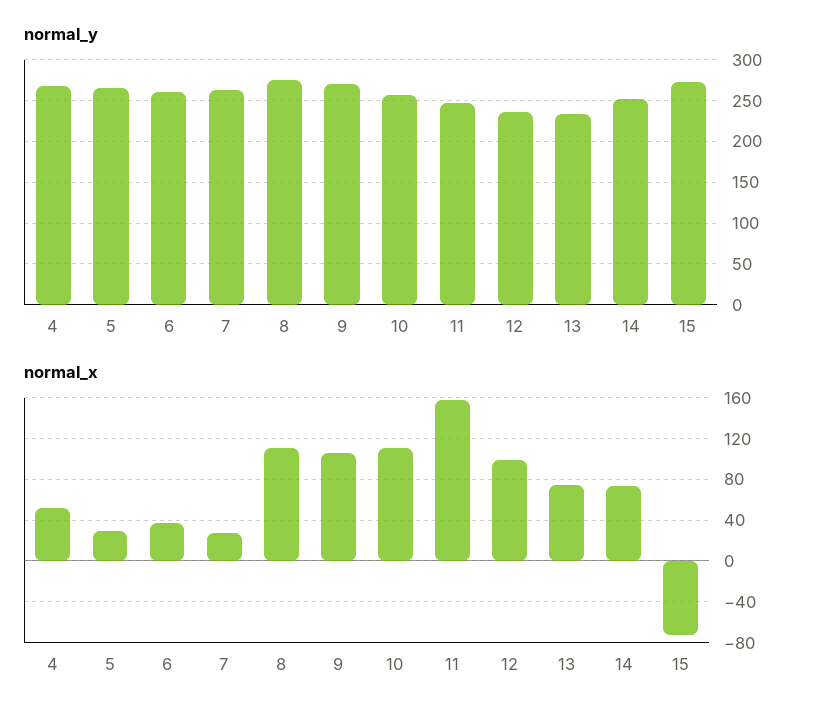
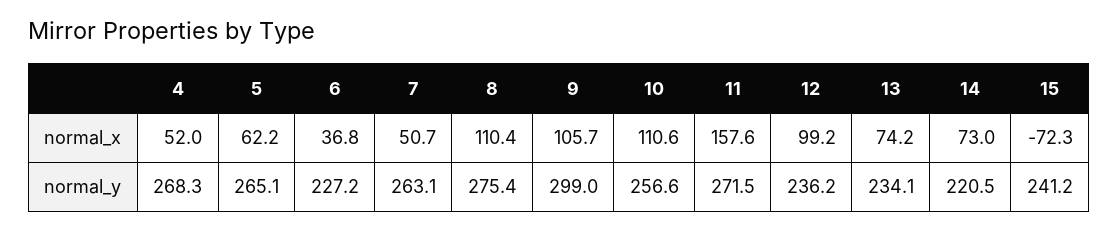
  {
    "normal_y": {
      "4": 268.3,
      "5": 265.1,
-     "6": 260,
+     "6": 227.2,
      "7": 263.1,
      "8": 275.4,
-     "9": 270,
+     "9": 299,
      "10": 256.6,
-     "11": 250,
+     "11": 271.5,
      "12": 236.2,
      "13": 234.1,
-     "14": 250,
+     "14": 220.5,
-     "15": 270
+     "15": 241.2
    },
    "normal_x": {
      "4": 52,
-     "5": 30,
+     "5": 62.2,
      "6": 36.8,
-     "7": 30,
+     "7": 50.7,
      "8": 110.4,
      "9": 105.7,
      "10": 110.6,
      "11": 157.6,
      "12": 99.2,
      "13": 74.2,
      "14": 73,
      "15": -72.3
    }
  }

